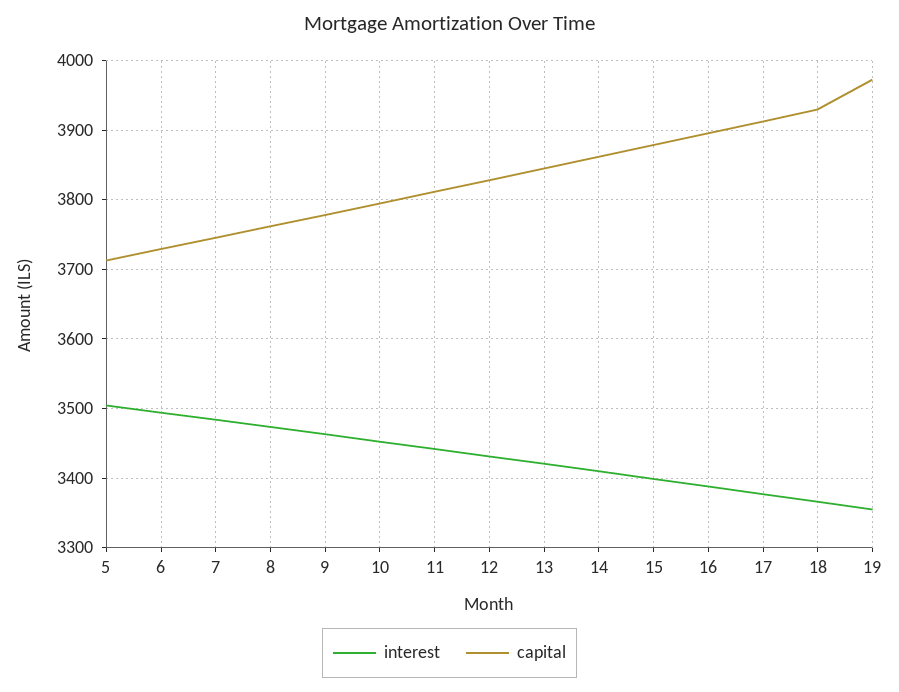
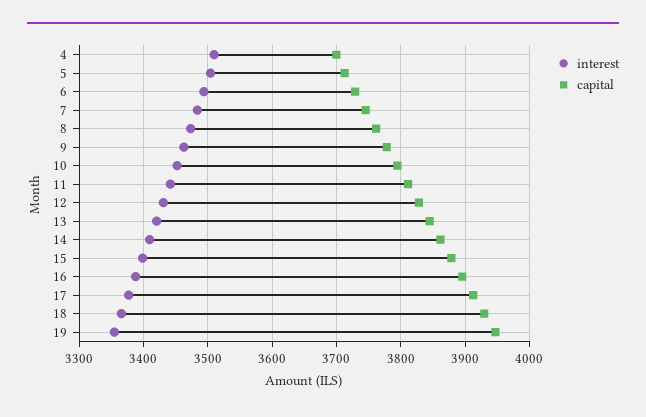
  {
    "interest": {
      "5": 3500,
      "6": 3490,
      "7": 3480,
      "8": 3470,
      "9": 3460,
      "10": 3450,
      "11": 3440,
      "12": 3430,
      "13": 3420,
      "14": 3410,
      "15": 3400,
      "16": 3390,
      "17": 3380,
      "18": 3370,
-     "19": 3350
+     "19": 3350,
+     "4": 3510
    },
    "capital": {
      "5": 3710,
      "6": 3730,
      "7": 3750,
      "8": 3760,
      "9": 3780,
      "10": 3790,
      "11": 3810,
      "12": 3830,
      "13": 3840,
      "14": 3860,
      "15": 3880,
      "16": 3900,
      "17": 3910,
      "18": 3930,
-     "19": 3970
+     "19": 3950,
+     "4": 3700
    }
  }

